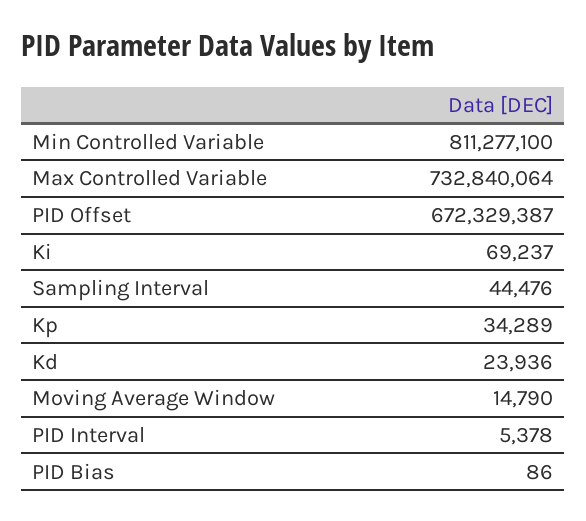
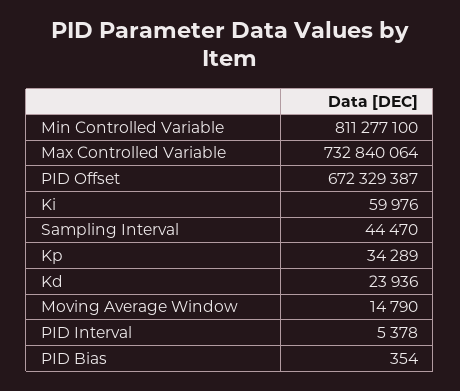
  {
    "Min Controlled Variable": 811277100,
    "Max Controlled Variable": 732840064,
    "PID Offset": 672329387,
-   "Ki": 69237,
+   "Ki": 59976,
-   "Sampling Interval": 44476,
+   "Sampling Interval": 44470,
    "Kp": 34289,
    "Kd": 23936,
    "Moving Average Window": 14790,
    "PID Interval": 5378,
-   "PID Bias": 86
+   "PID Bias": 354
  }

